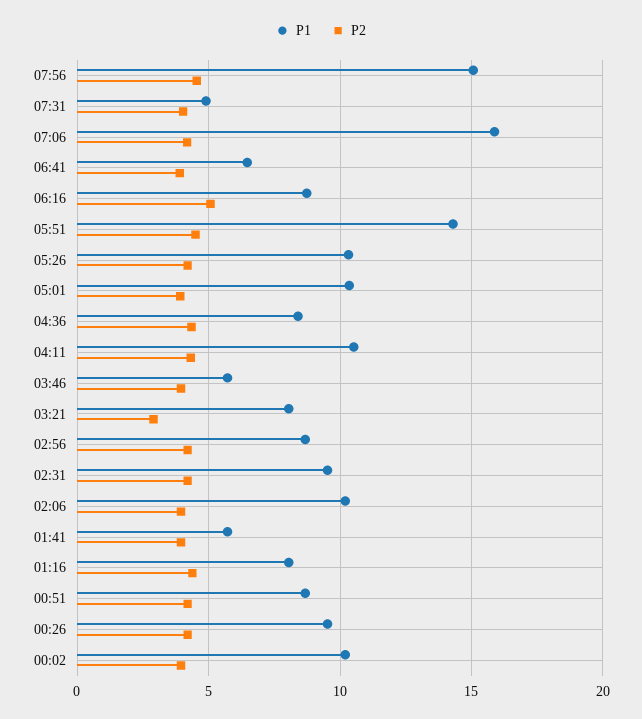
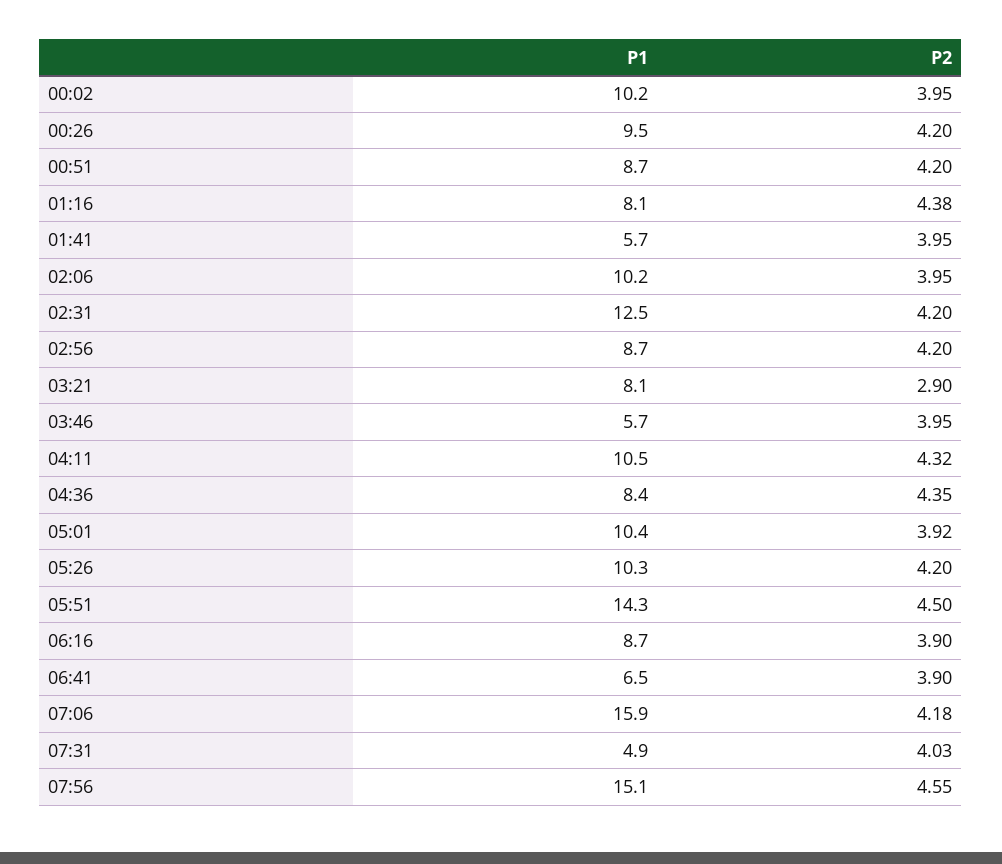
  {
    "P1": {
      "07:56": 15.1,
      "07:31": 4.9,
      "07:06": 15.9,
      "06:41": 6.5,
      "06:16": 8.7,
      "05:51": 14.3,
      "05:26": 10.3,
      "05:01": 10.4,
      "04:36": 8.4,
      "04:11": 10.5,
      "03:46": 5.7,
      "03:21": 8.1,
      "02:56": 8.7,
-     "02:31": 9.5,
+     "02:31": 12.5,
      "02:06": 10.2,
      "01:41": 5.7,
      "01:16": 8.1,
      "00:51": 8.7,
      "00:26": 9.5,
      "00:02": 10.2
    },
    "P2": {
      "07:56": 4.55,
      "07:31": 4.03,
      "07:06": 4.18,
      "06:41": 3.9,
-     "06:16": 5,
+     "06:16": 3.9,
      "05:51": 4.5,
      "05:26": 4.2,
      "05:01": 3.92,
      "04:36": 4.35,
      "04:11": 4.32,
      "03:46": 3.95,
      "03:21": 2.9,
      "02:56": 4.2,
      "02:31": 4.2,
      "02:06": 3.95,
      "01:41": 3.95,
      "01:16": 4.38,
      "00:51": 4.2,
      "00:26": 4.2,
      "00:02": 3.95
    }
  }

